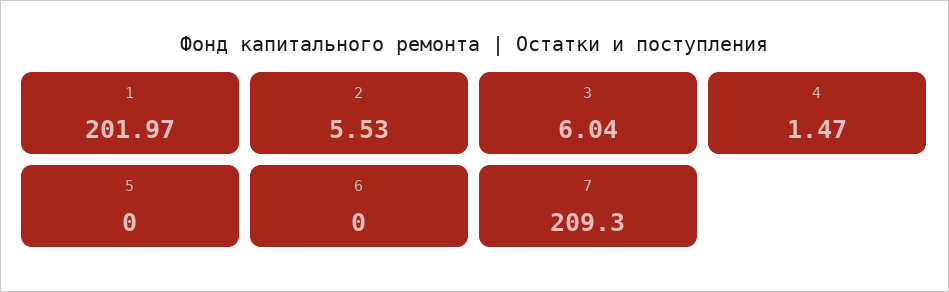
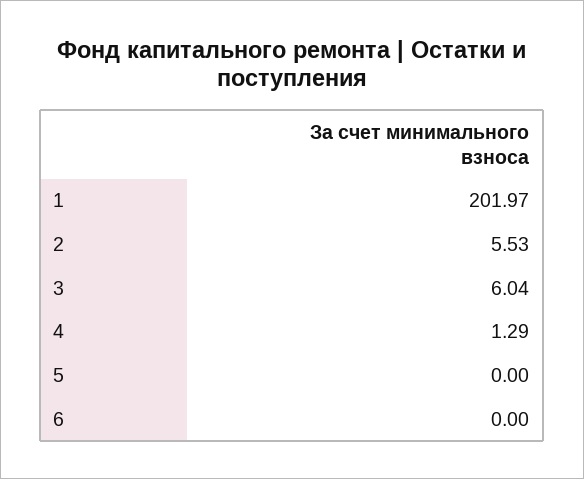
  {
    "1": 201.97,
    "2": 5.53,
    "3": 6.04,
-   "4": 1.47,
+   "4": 1.29,
    "5": 0,
-   "6": 0,
+   "6": 0
-   "7": 209.3
  }

